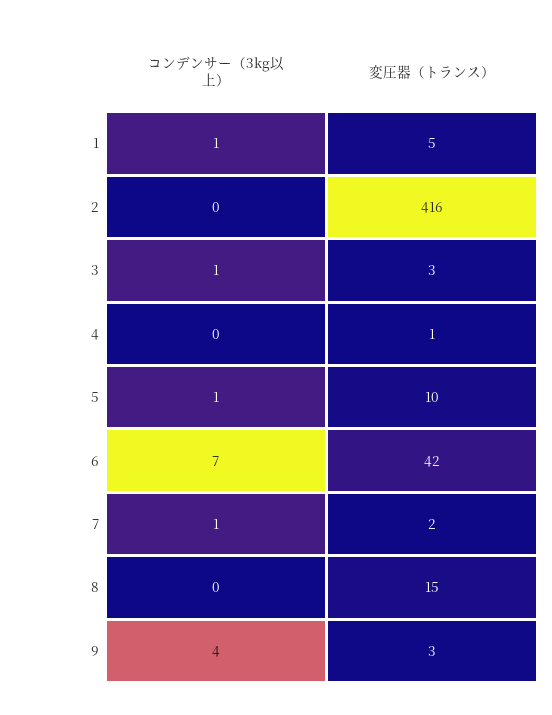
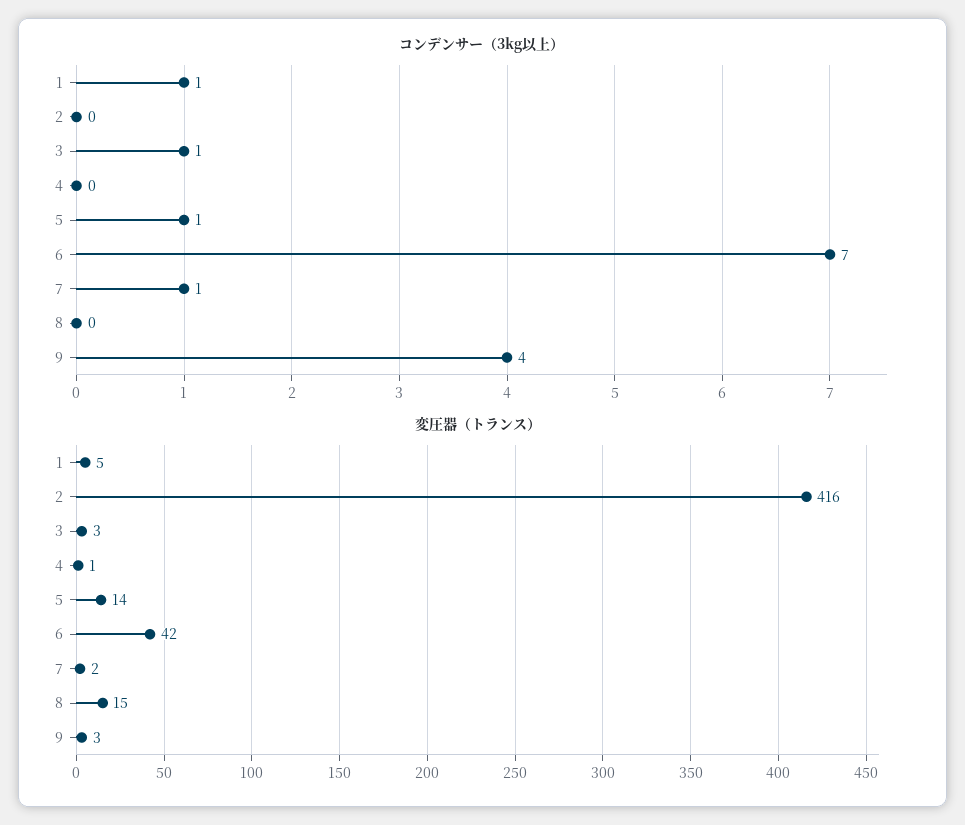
  {
    "コンデンサー（3kg以上）": {
      "1": 1,
      "2": 0,
      "3": 1,
      "4": 0,
      "5": 1,
      "6": 7,
      "7": 1,
      "8": 0,
      "9": 4
    },
    "変圧器（トランス）": {
      "1": 5,
      "2": 416,
      "3": 3,
      "4": 1,
-     "5": 10,
+     "5": 14,
      "6": 42,
      "7": 2,
      "8": 15,
      "9": 3
    }
  }

